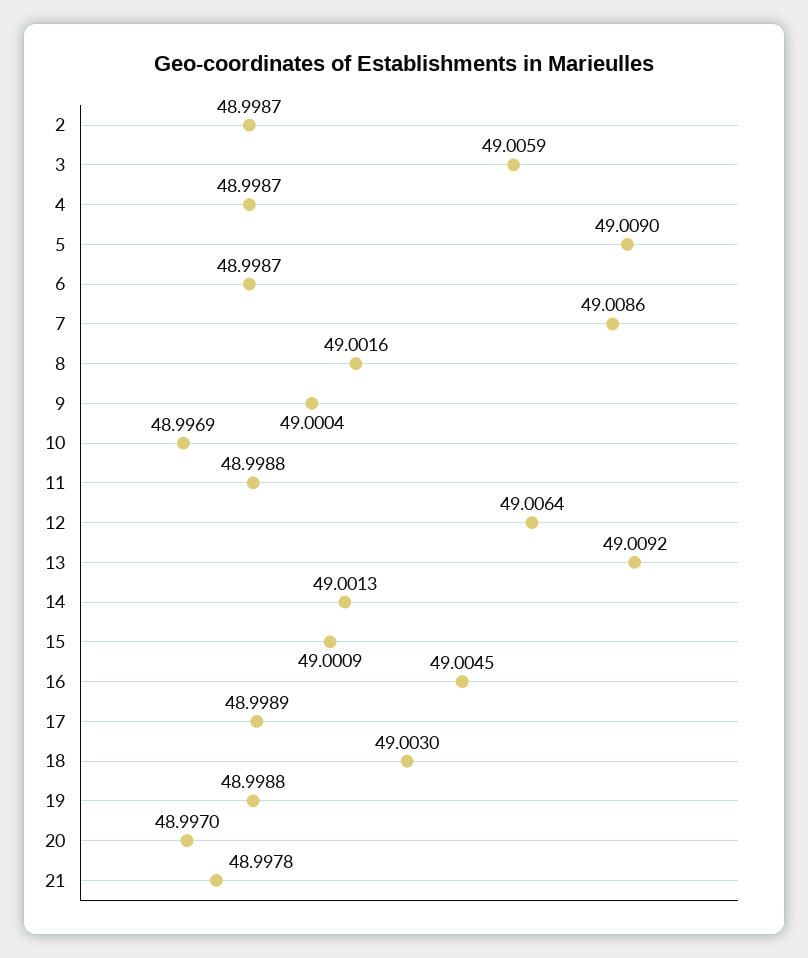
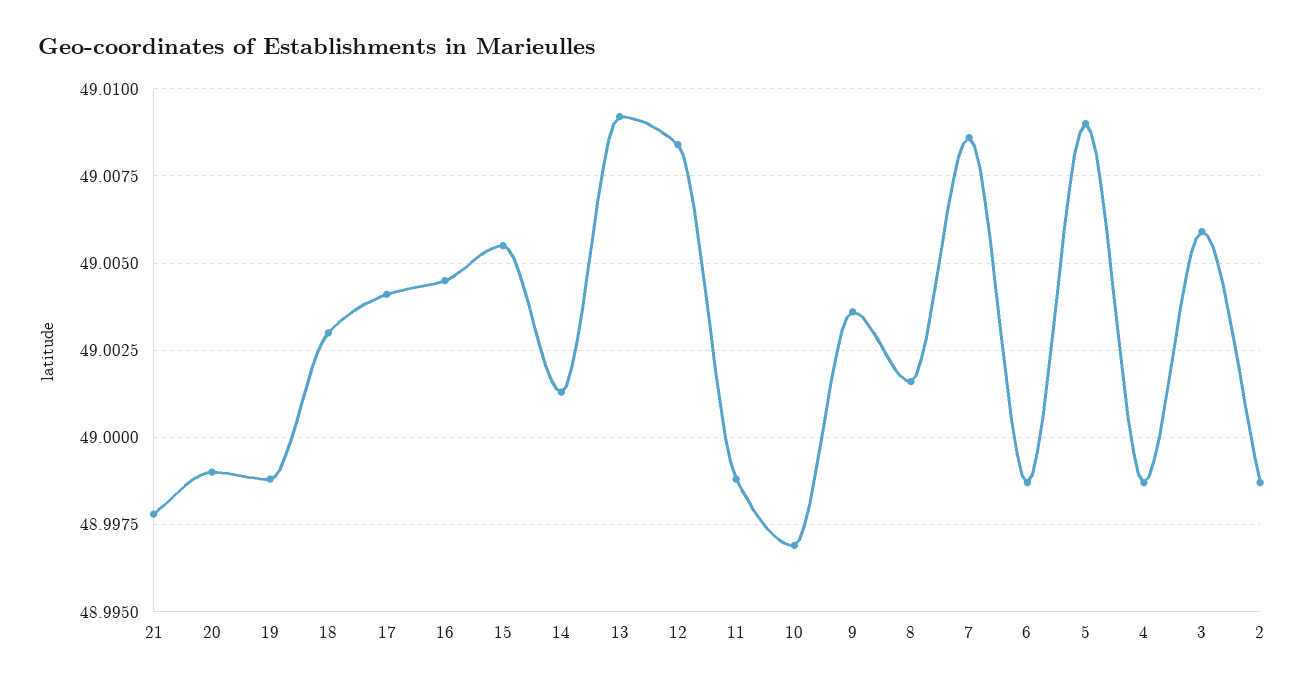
  {
    "2": 48.9987,
    "3": 49.0059,
    "4": 48.9987,
    "5": 49.009,
    "6": 48.9987,
    "7": 49.0086,
    "8": 49.0016,
-   "9": 49.0004,
+   "9": 49.0035,
    "10": 48.9969,
    "11": 48.9988,
-   "12": 49.0064,
+   "12": 49.0085,
    "13": 49.0092,
    "14": 49.0013,
-   "15": 49.0009,
+   "15": 49.0055,
    "16": 49.0045,
-   "17": 48.9989,
+   "17": 49.004,
    "18": 49.003,
    "19": 48.9988,
-   "20": 48.997,
+   "20": 48.999,
    "21": 48.9978
  }

